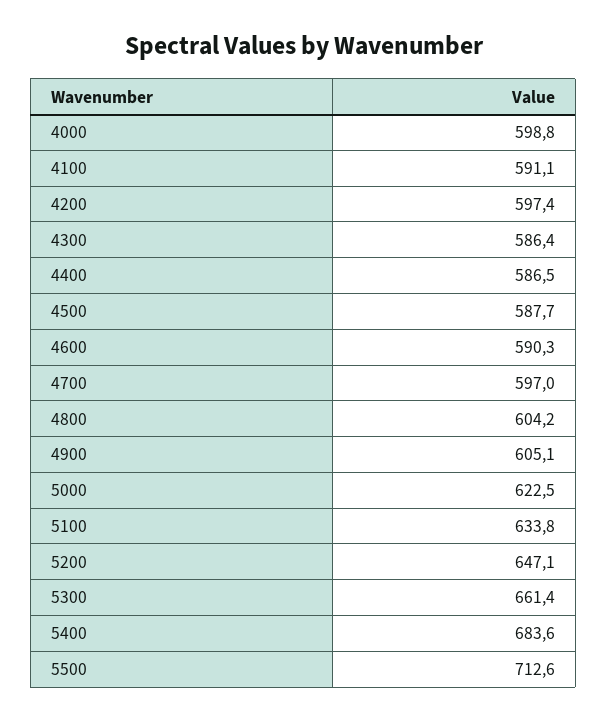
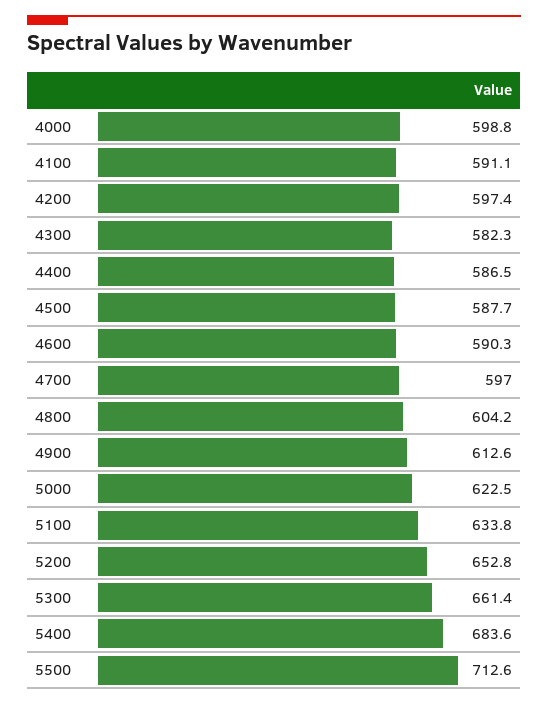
  {
    "4000": 598.8,
    "4100": 591.1,
    "4200": 597.4,
-   "4300": 586.4,
+   "4300": 582.3,
    "4400": 586.5,
    "4500": 587.7,
    "4600": 590.3,
    "4700": 597,
    "4800": 604.2,
-   "4900": 605.1,
+   "4900": 612.6,
    "5000": 622.5,
    "5100": 633.8,
-   "5200": 647.1,
+   "5200": 652.8,
    "5300": 661.4,
    "5400": 683.6,
    "5500": 712.6
  }

